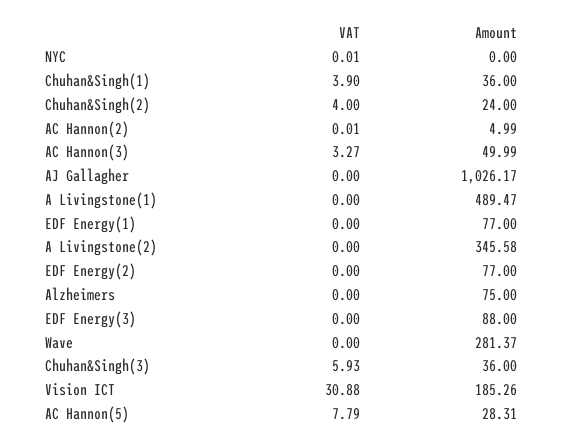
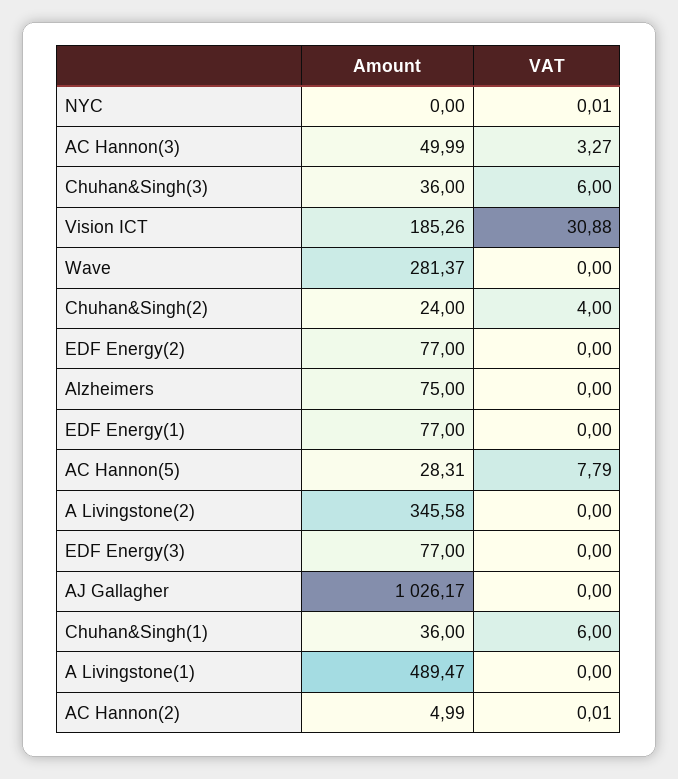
  {
    "VAT": {
      "NYC": 0.01,
-     "Chuhan&Singh(1)": 3.9,
+     "Chuhan&Singh(1)": 6,
      "Chuhan&Singh(2)": 4,
      "AC Hannon(2)": 0.01,
      "AC Hannon(3)": 3.27,
      "AJ Gallagher": 0,
      "A Livingstone(1)": 0,
      "EDF Energy(1)": 0,
      "A Livingstone(2)": 0,
      "EDF Energy(2)": 0,
      "Alzheimers": 0,
      "EDF Energy(3)": 0,
      "Wave": 0,
-     "Chuhan&Singh(3)": 5.93,
+     "Chuhan&Singh(3)": 6,
      "Vision ICT": 30.88,
      "AC Hannon(5)": 7.79
    },
    "Amount": {
      "NYC": 0,
      "Chuhan&Singh(1)": 36,
      "Chuhan&Singh(2)": 24,
      "AC Hannon(2)": 4.99,
      "AC Hannon(3)": 49.99,
      "AJ Gallagher": 1026.17,
      "A Livingstone(1)": 489.47,
      "EDF Energy(1)": 77,
      "A Livingstone(2)": 345.58,
      "EDF Energy(2)": 77,
      "Alzheimers": 75,
-     "EDF Energy(3)": 88,
+     "EDF Energy(3)": 77,
      "Wave": 281.37,
      "Chuhan&Singh(3)": 36,
      "Vision ICT": 185.26,
      "AC Hannon(5)": 28.31
    }
  }

